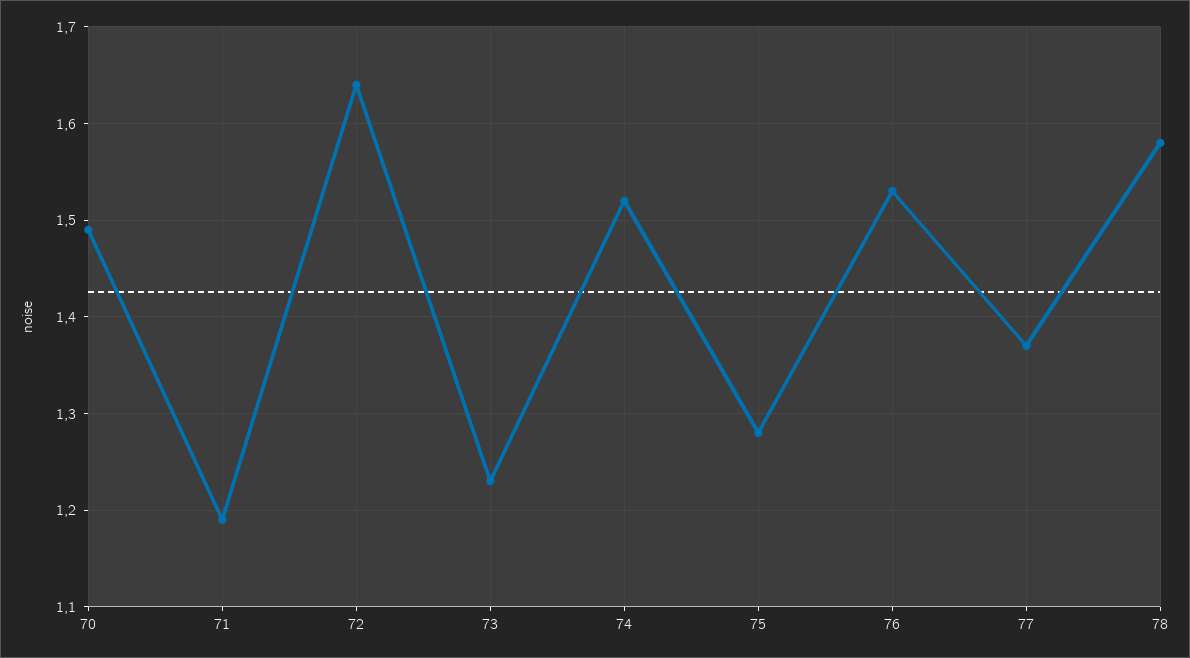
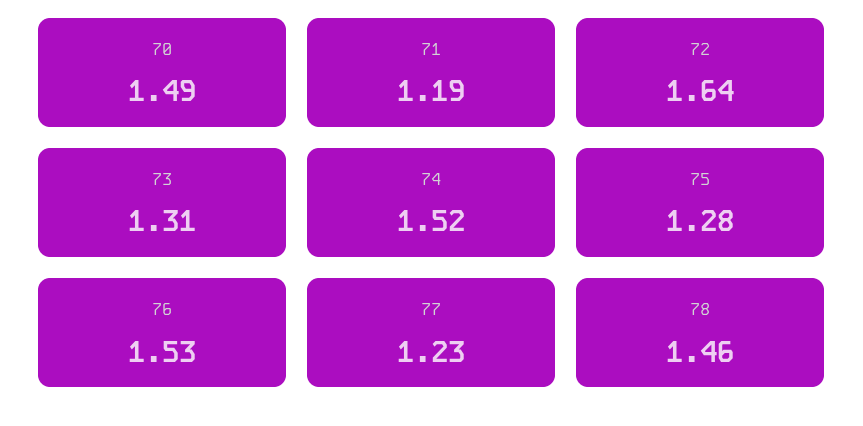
  {
    "70": 1.49,
    "71": 1.19,
    "72": 1.64,
-   "73": 1.23,
+   "73": 1.31,
    "74": 1.52,
    "75": 1.28,
    "76": 1.53,
-   "77": 1.37,
+   "77": 1.23,
-   "78": 1.58
+   "78": 1.46
  }

